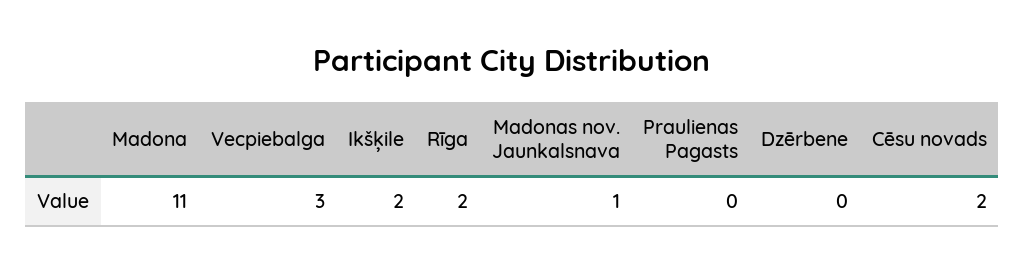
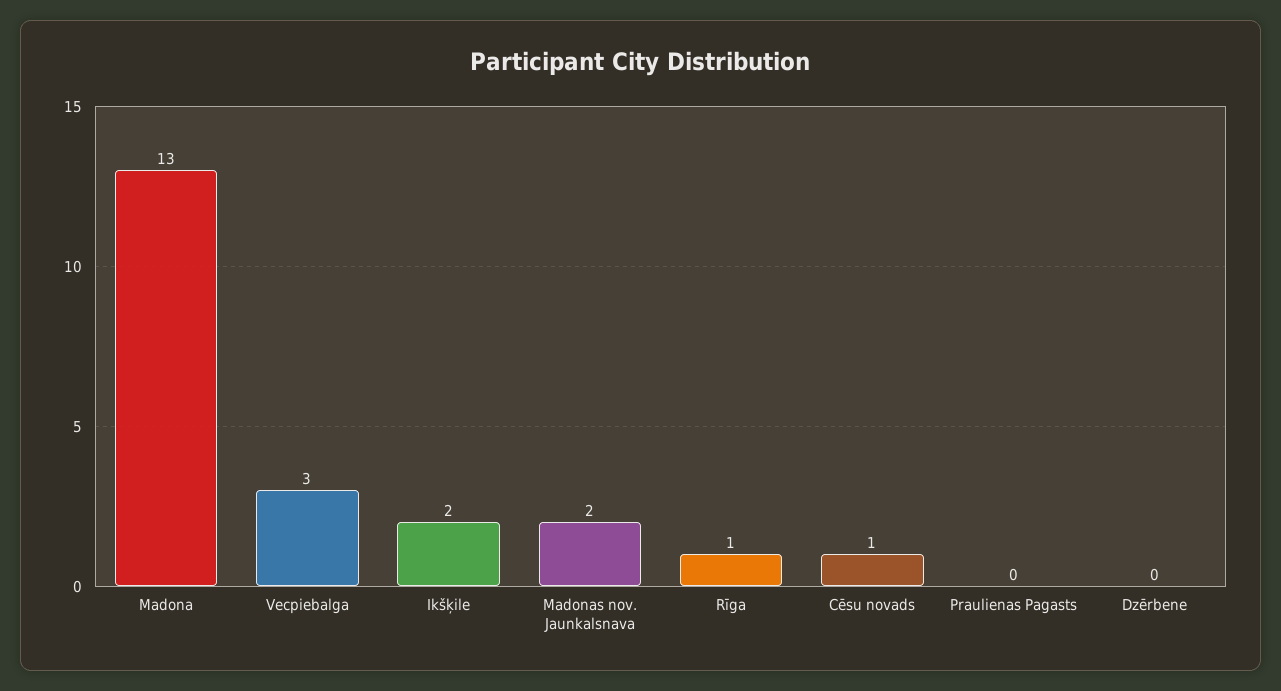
  {
-   "Madona": 11,
+   "Madona": 13,
    "Vecpiebalga": 3,
    "Ikšķile": 2,
-   "Rīga": 2,
+   "Rīga": 1,
-   "Madonas nov. Jaunkalsnava": 1,
+   "Madonas nov. Jaunkalsnava": 2,
    "Praulienas Pagasts": 0,
    "Dzērbene": 0,
-   "Cēsu novads": 2
+   "Cēsu novads": 1
  }

